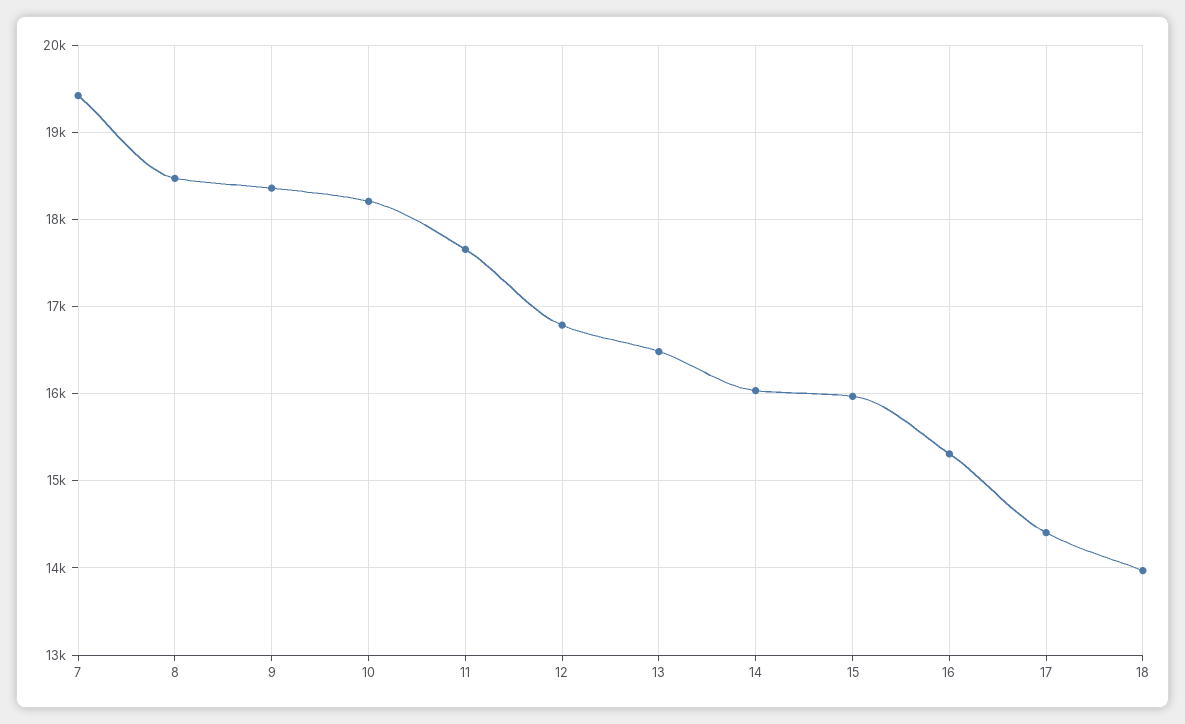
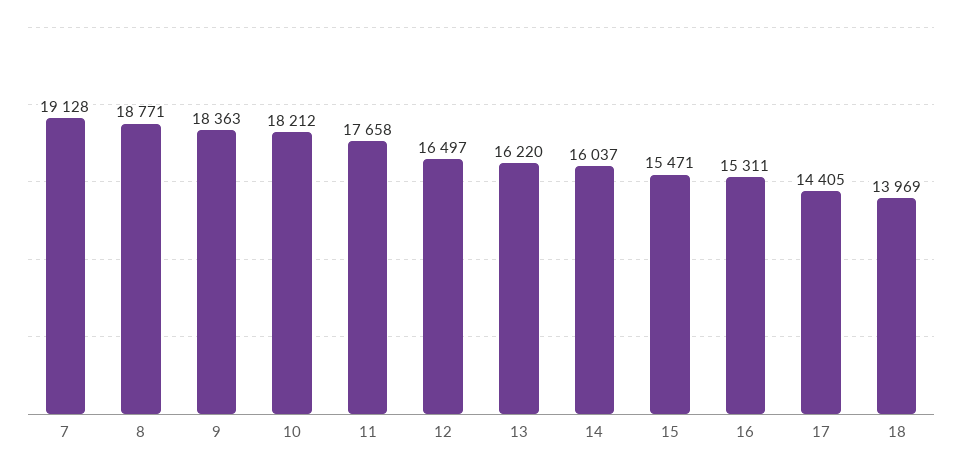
  {
-   "7": 19400,
+   "7": 19128,
-   "8": 18500,
+   "8": 18771,
    "9": 18363,
    "10": 18212,
    "11": 17658,
-   "12": 16800,
+   "12": 16497,
-   "13": 16500,
+   "13": 16220,
    "14": 16037,
-   "15": 16000,
+   "15": 15471,
    "16": 15311,
    "17": 14405,
    "18": 13969
  }

